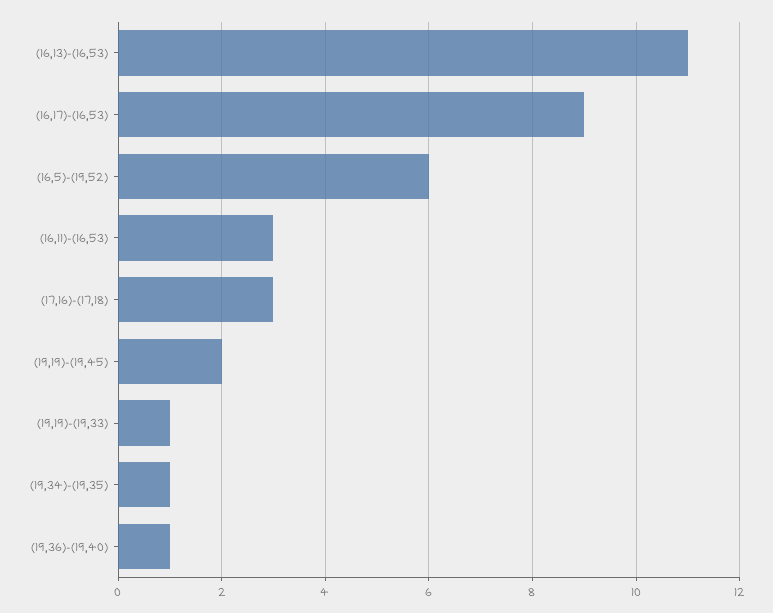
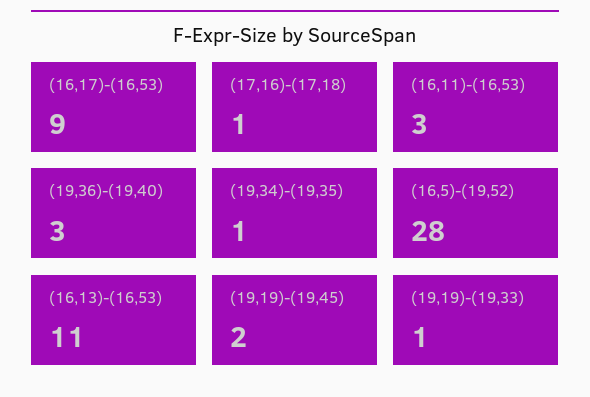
  {
    "(16,13)-(16,53)": 11,
    "(16,17)-(16,53)": 9,
-   "(16,5)-(19,52)": 6,
+   "(16,5)-(19,52)": 28,
    "(16,11)-(16,53)": 3,
-   "(17,16)-(17,18)": 3,
+   "(17,16)-(17,18)": 1,
    "(19,19)-(19,45)": 2,
    "(19,19)-(19,33)": 1,
    "(19,34)-(19,35)": 1,
-   "(19,36)-(19,40)": 1
+   "(19,36)-(19,40)": 3
  }

